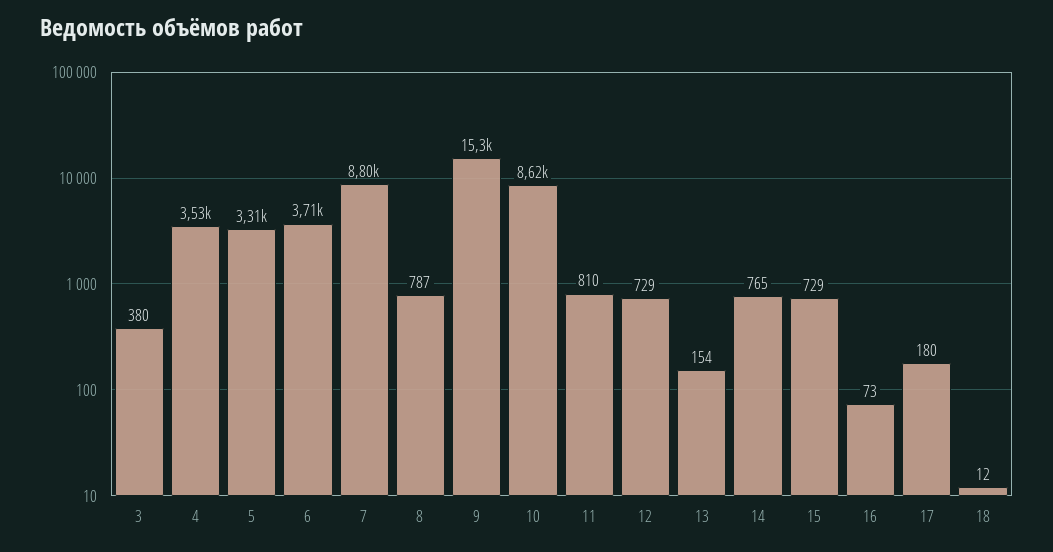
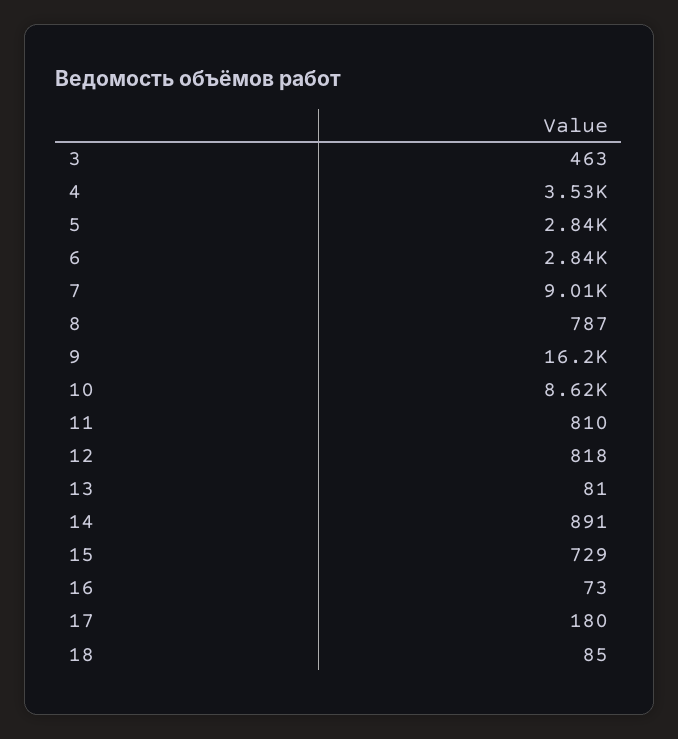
  {
-   "3": 380,
+   "3": 463,
    "4": 3530,
-   "5": 3310,
+   "5": 2840,
-   "6": 3710,
+   "6": 2840,
-   "7": 8800,
+   "7": 9010,
    "8": 787,
-   "9": 15300,
+   "9": 16200,
    "10": 8620,
    "11": 810,
-   "12": 729,
+   "12": 818,
-   "13": 154,
+   "13": 81,
-   "14": 765,
+   "14": 891,
    "15": 729,
    "16": 73,
    "17": 180,
-   "18": 12
+   "18": 85
  }

